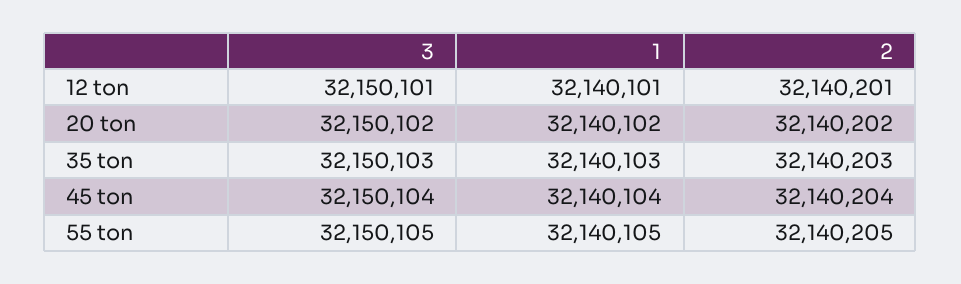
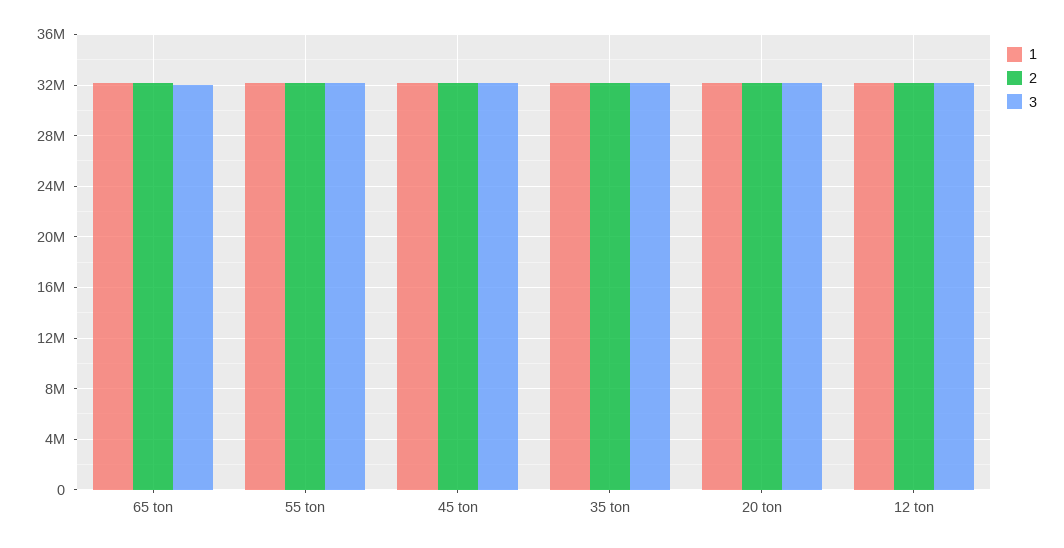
  {
    "3": {
      "12 ton": 32150101,
      "20 ton": 32150102,
      "35 ton": 32150103,
      "45 ton": 32150104,
-     "55 ton": 32150105
+     "55 ton": 32150105,
+     "65 ton": 32000000
    },
    "1": {
      "12 ton": 32140101,
      "20 ton": 32140102,
      "35 ton": 32140103,
      "45 ton": 32140104,
-     "55 ton": 32140105
+     "55 ton": 32140105,
+     "65 ton": 32000000
    },
    "2": {
      "12 ton": 32140201,
      "20 ton": 32140202,
      "35 ton": 32140203,
      "45 ton": 32140204,
-     "55 ton": 32140205
+     "55 ton": 32140205,
+     "65 ton": 32000000
    }
  }

